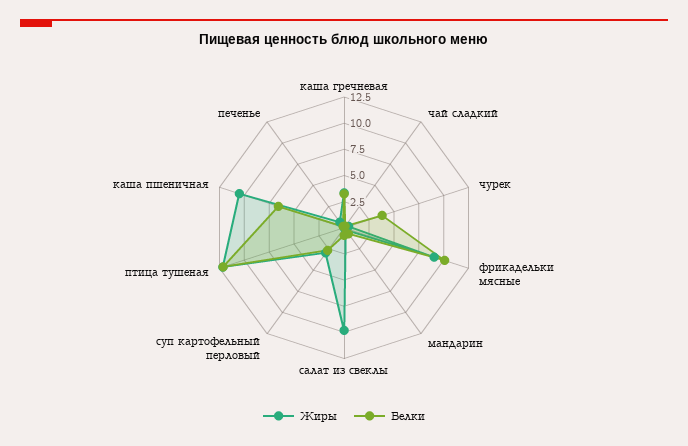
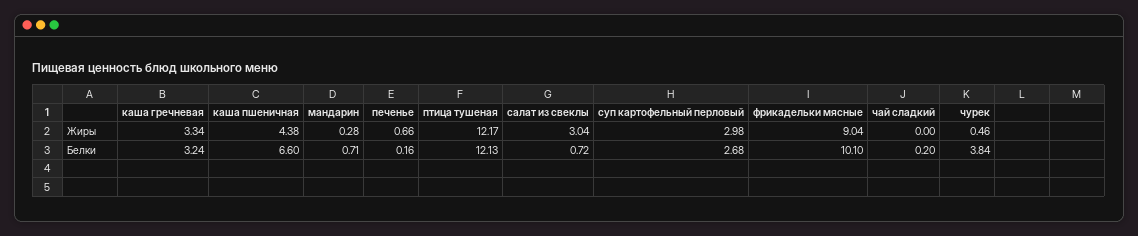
  {
    "Жиры": {
      "каша гречневая": 3.34,
      "чай сладкий": 0,
      "чурек": 0.46,
      "фрикадельки мясные": 9.04,
      "мандарин": 0.28,
-     "салат из свеклы": 10,
+     "салат из свеклы": 3.04,
      "суп картофельный перловый": 2.98,
      "птица тушеная": 12.17,
-     "каша пшеничная": 10,
+     "каша пшеничная": 4.38,
      "печенье": 0.66
    },
    "Белки": {
      "каша гречневая": 3.24,
      "чай сладкий": 0.2,
      "чурек": 3.84,
      "фрикадельки мясные": 10.1,
      "мандарин": 0.71,
      "салат из свеклы": 0.72,
      "суп картофельный перловый": 2.68,
      "птица тушеная": 12.13,
      "каша пшеничная": 6.6,
      "печенье": 0.16
    }
  }

